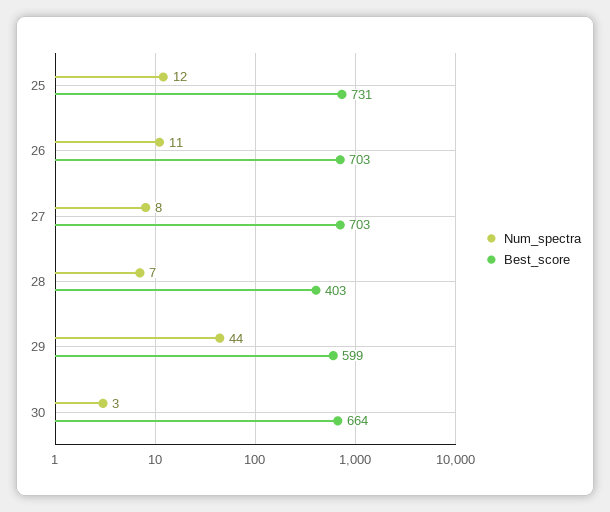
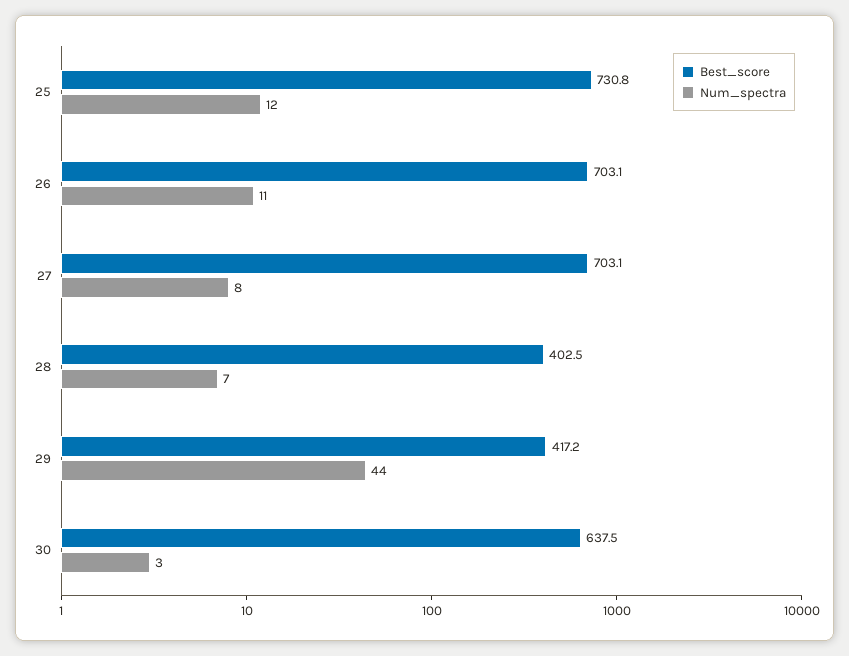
  {
    "Num_spectra": {
      "25": 12,
      "26": 11,
      "27": 8,
      "28": 7,
      "29": 44,
      "30": 3
    },
    "Best_score": {
      "25": 730.8,
      "26": 703.1,
      "27": 703.1,
      "28": 402.5,
-     "29": 599,
+     "29": 417.2,
-     "30": 664
+     "30": 637.5
    }
  }

